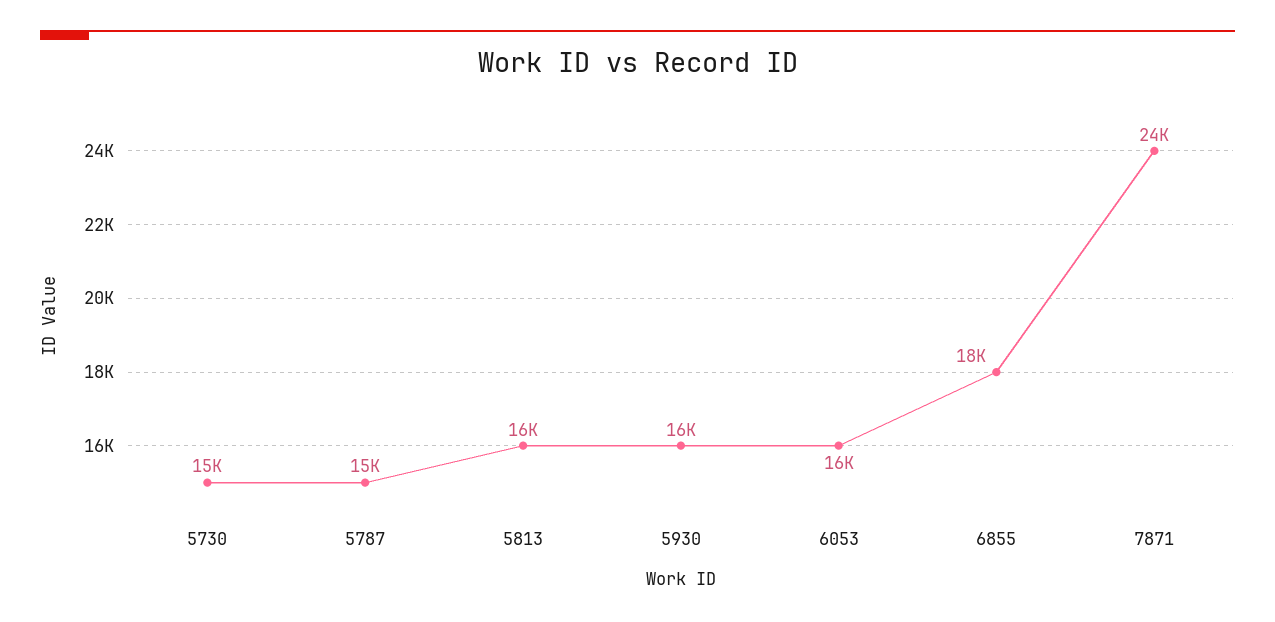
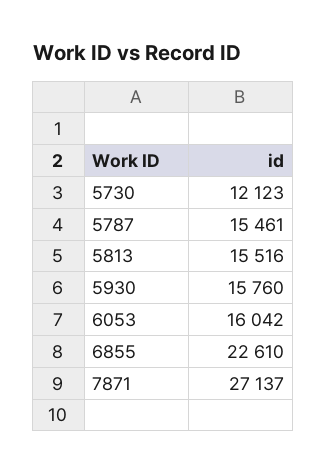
  {
-   "5730": 15000,
+   "5730": 12123,
    "5787": 15461,
    "5813": 15516,
    "5930": 15760,
    "6053": 16042,
-   "6855": 18000,
+   "6855": 22610,
-   "7871": 24000
+   "7871": 27137
  }

